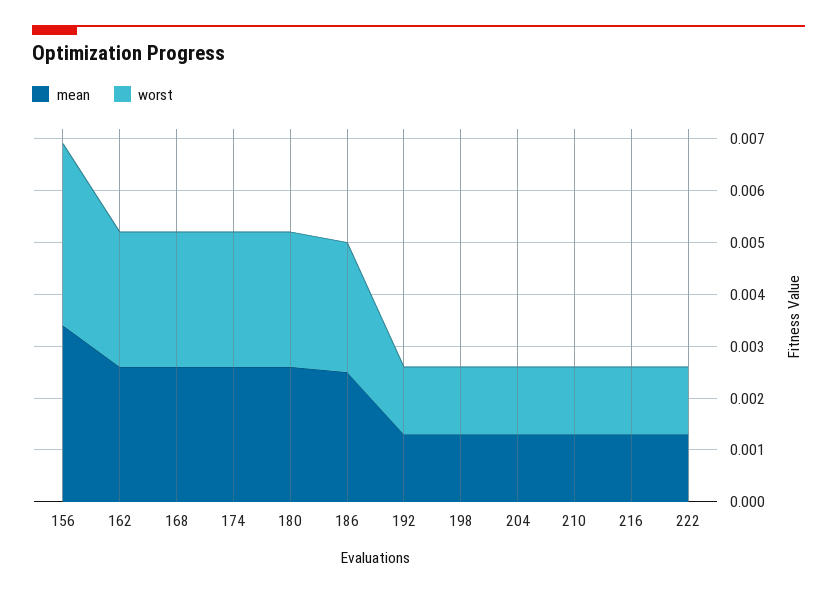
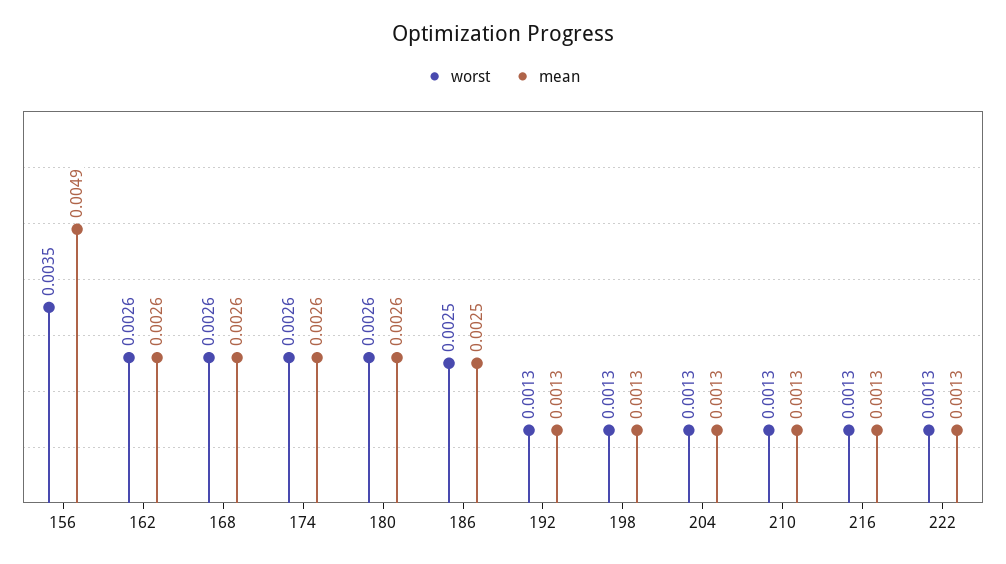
  {
    "mean": {
-     "156": 0.0035,
+     "156": 0.0049,
      "162": 0.0026,
      "168": 0.0026,
      "174": 0.0026,
      "180": 0.0026,
      "186": 0.0025,
      "192": 0.0013,
      "198": 0.0013,
      "204": 0.0013,
      "210": 0.0013,
      "216": 0.0013,
      "222": 0.0013
    },
    "worst": {
      "156": 0.0035,
      "162": 0.0026,
      "168": 0.0026,
      "174": 0.0026,
      "180": 0.0026,
      "186": 0.0025,
      "192": 0.0013,
      "198": 0.0013,
      "204": 0.0013,
      "210": 0.0013,
      "216": 0.0013,
      "222": 0.0013
    }
  }

